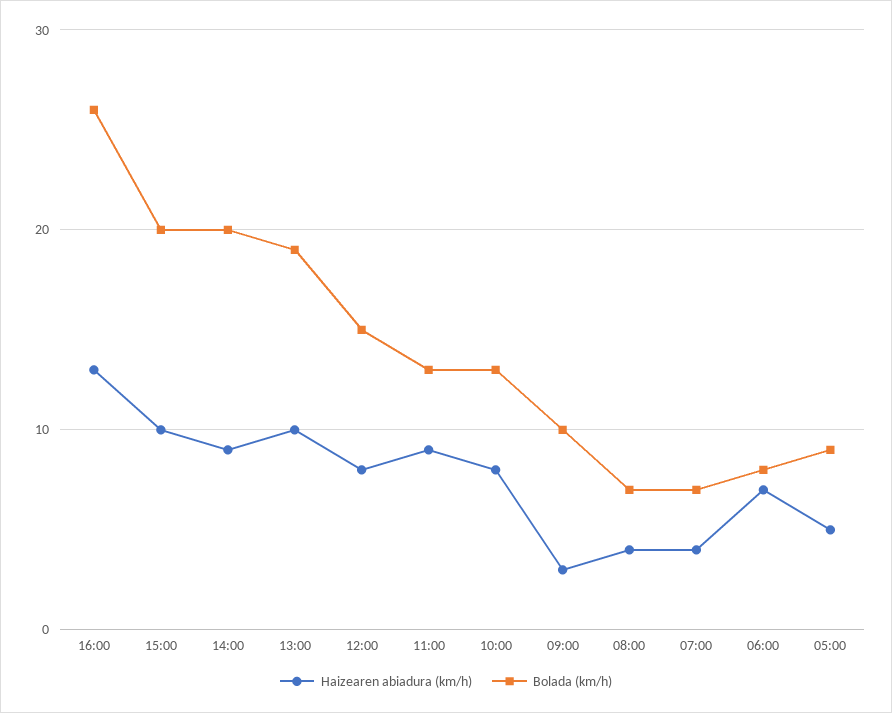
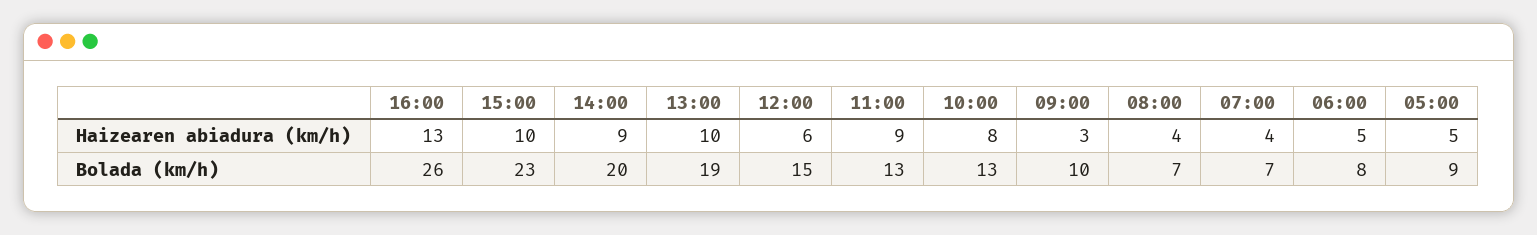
  {
    "Haizearen abiadura (km/h)": {
      "16:00": 13,
      "15:00": 10,
      "14:00": 9,
      "13:00": 10,
-     "12:00": 8,
+     "12:00": 6,
      "11:00": 9,
      "10:00": 8,
      "09:00": 3,
      "08:00": 4,
      "07:00": 4,
-     "06:00": 7,
+     "06:00": 5,
      "05:00": 5
    },
    "Bolada (km/h)": {
      "16:00": 26,
-     "15:00": 20,
+     "15:00": 23,
      "14:00": 20,
      "13:00": 19,
      "12:00": 15,
      "11:00": 13,
      "10:00": 13,
      "09:00": 10,
      "08:00": 7,
      "07:00": 7,
      "06:00": 8,
      "05:00": 9
    }
  }

